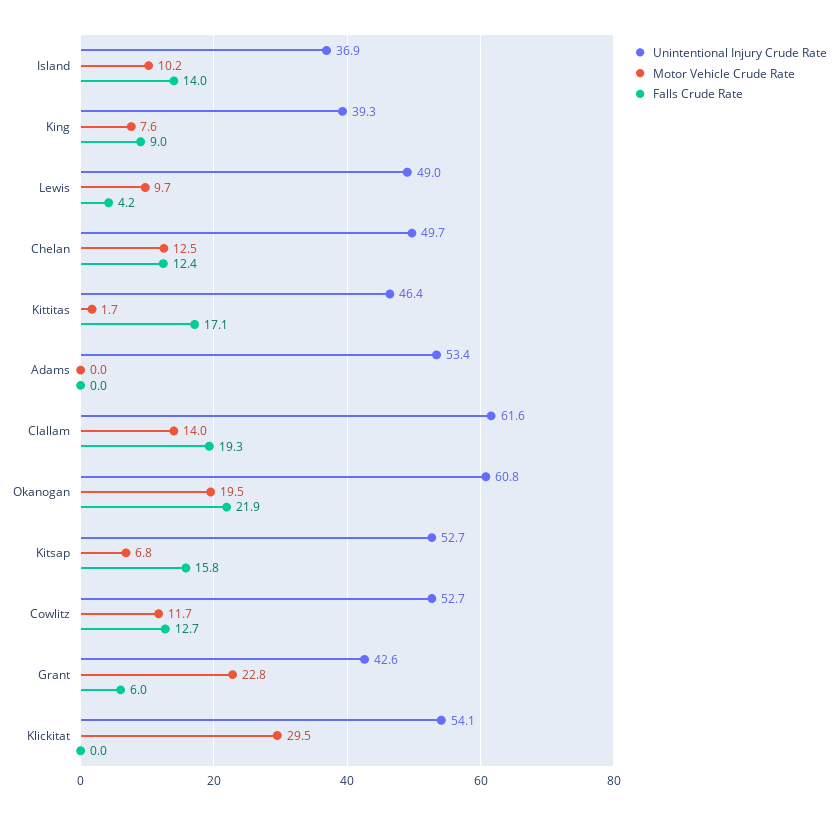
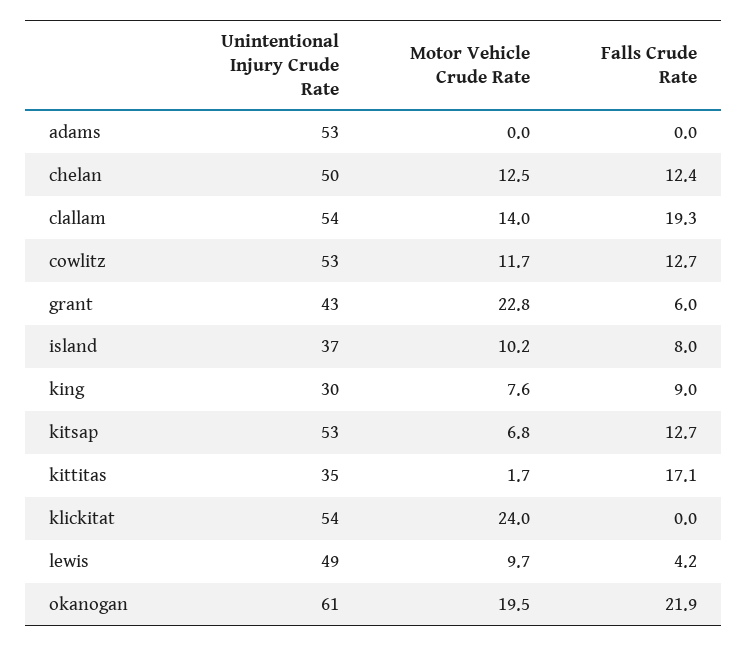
  {
    "Unintentional Injury Crude Rate": {
      "Island": 36.9,
-     "King": 39.3,
+     "King": 30,
      "Lewis": 49,
      "Chelan": 49.7,
-     "Kittitas": 46.4,
+     "Kittitas": 35,
      "Adams": 53.4,
-     "Clallam": 61.6,
+     "Clallam": 54,
      "Okanogan": 60.8,
      "Kitsap": 52.7,
      "Cowlitz": 52.7,
      "Grant": 42.6,
      "Klickitat": 54.1
    },
    "Motor Vehicle Crude Rate": {
      "Island": 10.2,
      "King": 7.6,
      "Lewis": 9.7,
      "Chelan": 12.5,
      "Kittitas": 1.7,
      "Adams": 0,
      "Clallam": 14,
      "Okanogan": 19.5,
      "Kitsap": 6.8,
      "Cowlitz": 11.7,
      "Grant": 22.8,
-     "Klickitat": 29.5
+     "Klickitat": 24
    },
    "Falls Crude Rate": {
-     "Island": 14,
+     "Island": 8,
      "King": 9,
      "Lewis": 4.2,
      "Chelan": 12.4,
      "Kittitas": 17.1,
      "Adams": 0,
      "Clallam": 19.3,
      "Okanogan": 21.9,
-     "Kitsap": 15.8,
+     "Kitsap": 12.7,
      "Cowlitz": 12.7,
      "Grant": 6,
      "Klickitat": 0
    }
  }

